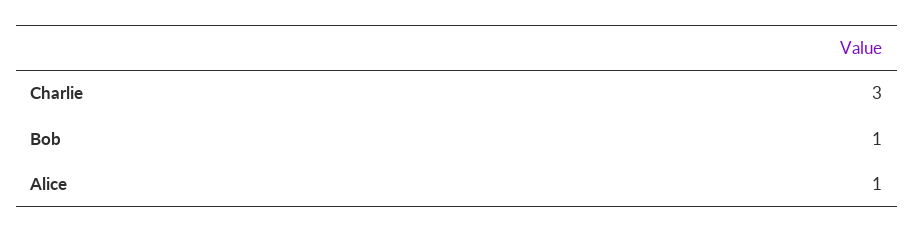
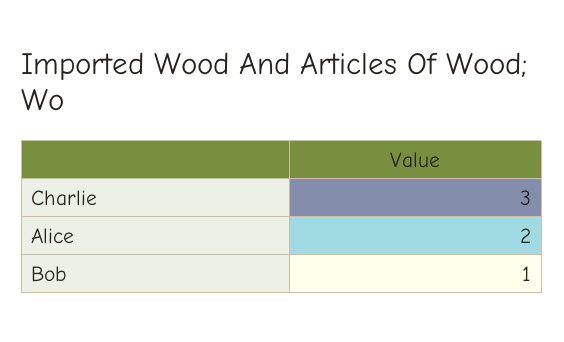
  {
    "Charlie": 3,
    "Bob": 1,
-   "Alice": 1
+   "Alice": 2
  }

